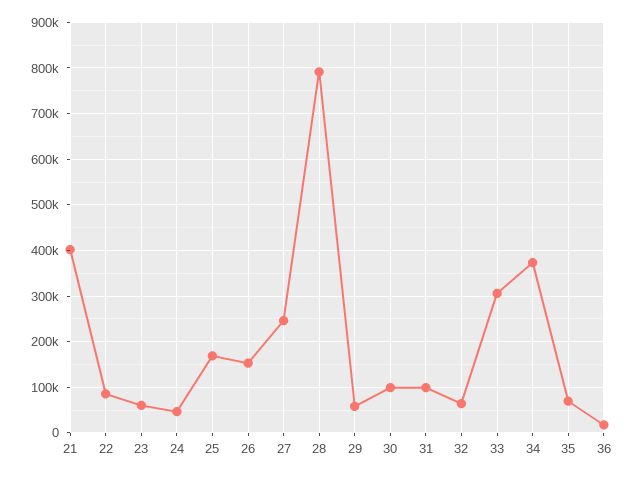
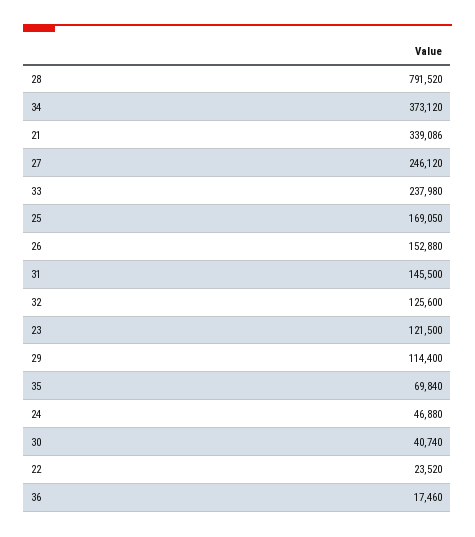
  {
-   "21": 400000,
+   "21": 339086,
-   "22": 80000,
+   "22": 23520,
-   "23": 60000,
+   "23": 121500,
    "24": 46880,
    "25": 169050,
    "26": 152880,
    "27": 246120,
    "28": 791520,
-   "29": 60000,
+   "29": 114400,
-   "30": 100000,
+   "30": 40740,
-   "31": 100000,
+   "31": 145500,
-   "32": 60000,
+   "32": 125600,
-   "33": 300000,
+   "33": 237980,
    "34": 373120,
    "35": 69840,
    "36": 17460
  }

